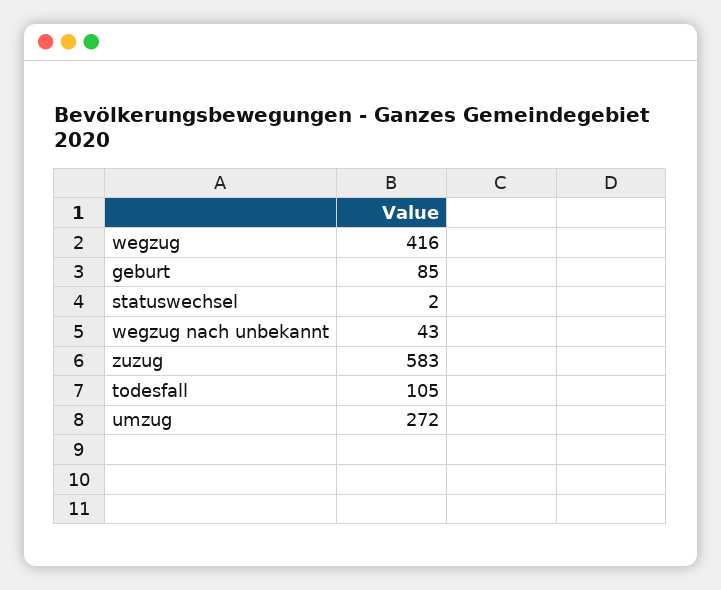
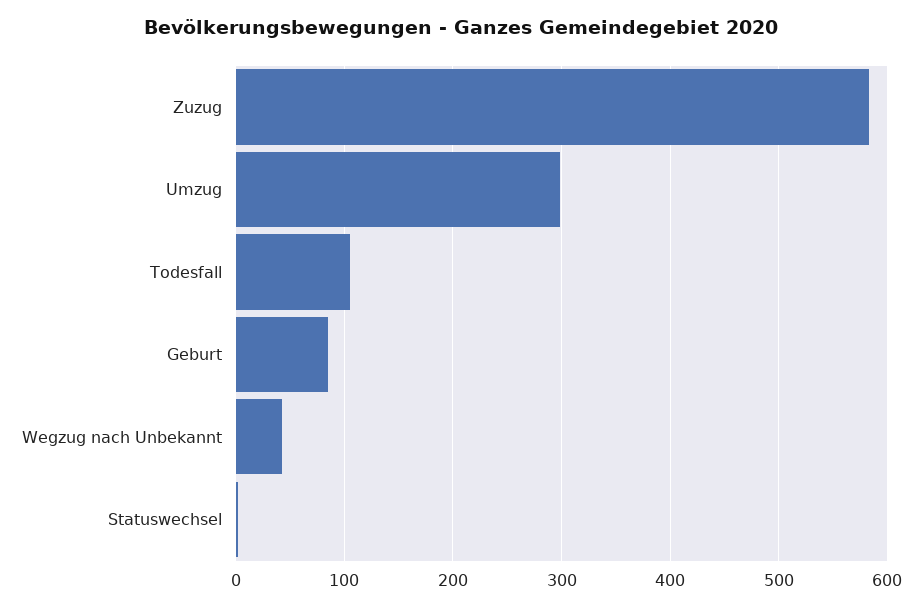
  {
-   "wegzug": 416,
    "geburt": 85,
    "statuswechsel": 2,
    "wegzug nach unbekannt": 43,
    "zuzug": 583,
    "todesfall": 105,
-   "umzug": 272
+   "umzug": 300
  }

